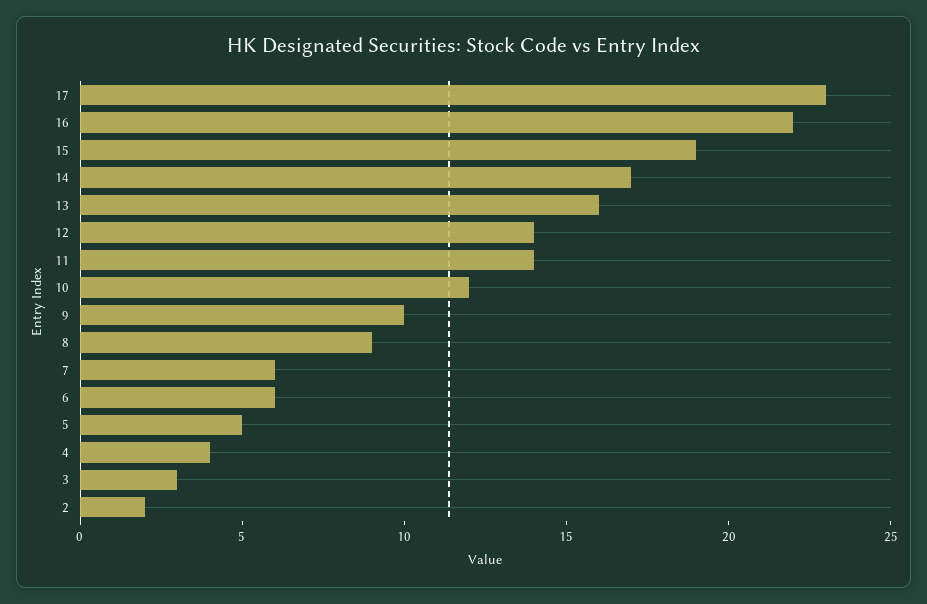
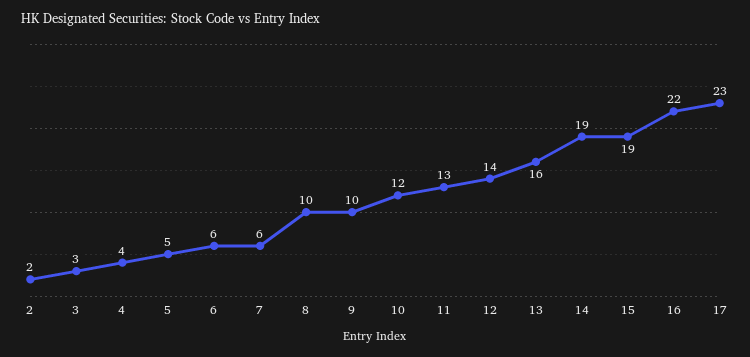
  {
    "17": 23,
    "16": 22,
    "15": 19,
-   "14": 17,
+   "14": 19,
    "13": 16,
    "12": 14,
-   "11": 14,
+   "11": 13,
    "10": 12,
    "9": 10,
-   "8": 9,
+   "8": 10,
    "7": 6,
    "6": 6,
    "5": 5,
    "4": 4,
    "3": 3,
    "2": 2
  }

